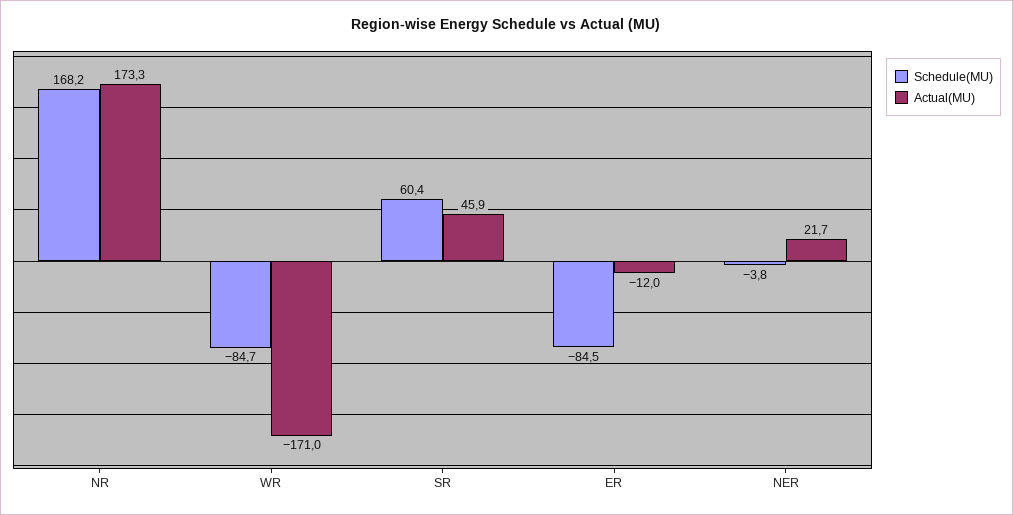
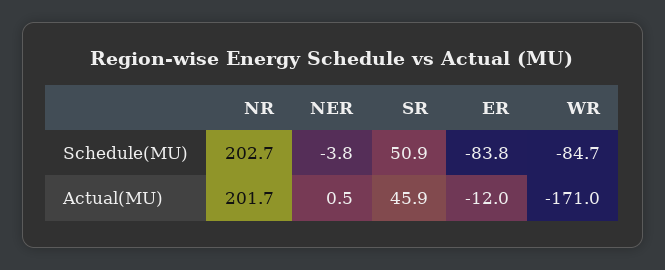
  {
    "Schedule(MU)": {
-     "NR": 168.2,
+     "NR": 202.7,
      "WR": -84.7,
-     "SR": 60.4,
+     "SR": 50.9,
-     "ER": -84.5,
+     "ER": -83.8,
      "NER": -3.8
    },
    "Actual(MU)": {
-     "NR": 173.3,
+     "NR": 201.7,
      "WR": -171,
      "SR": 45.9,
      "ER": -12,
-     "NER": 21.7
+     "NER": 0.5
    }
  }

